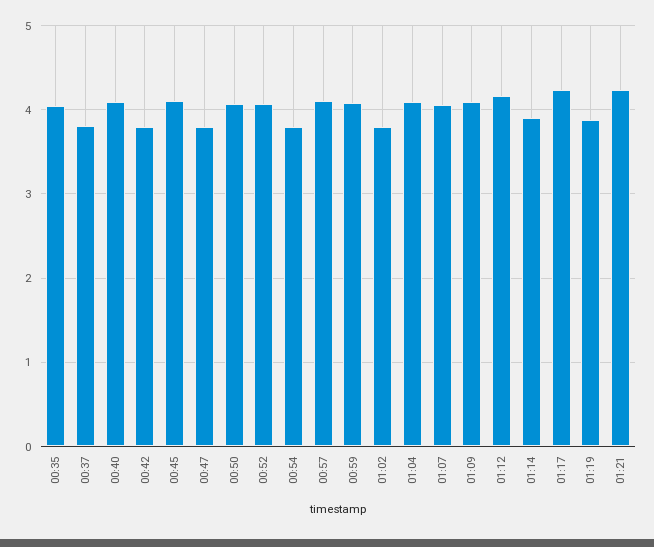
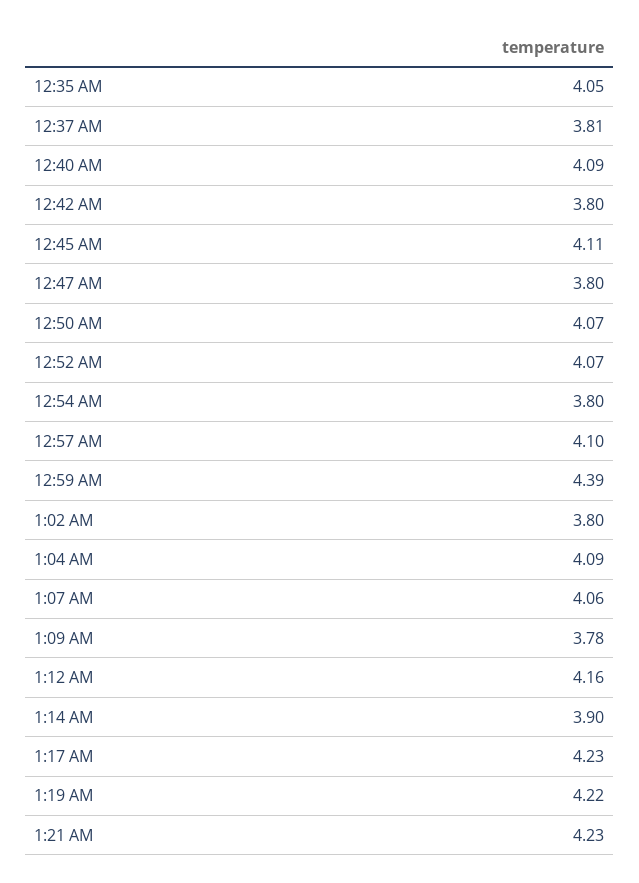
  {
    "00:35": 4.05,
    "00:37": 3.81,
    "00:40": 4.09,
    "00:42": 3.8,
    "00:45": 4.11,
    "00:47": 3.8,
    "00:50": 4.07,
    "00:52": 4.07,
    "00:54": 3.8,
    "00:57": 4.1,
-   "00:59": 4.1,
+   "00:59": 4.39,
    "01:02": 3.8,
    "01:04": 4.09,
    "01:07": 4.06,
-   "01:09": 4.1,
+   "01:09": 3.78,
    "01:12": 4.16,
    "01:14": 3.9,
    "01:17": 4.23,
-   "01:19": 3.9,
+   "01:19": 4.22,
    "01:21": 4.23
  }

